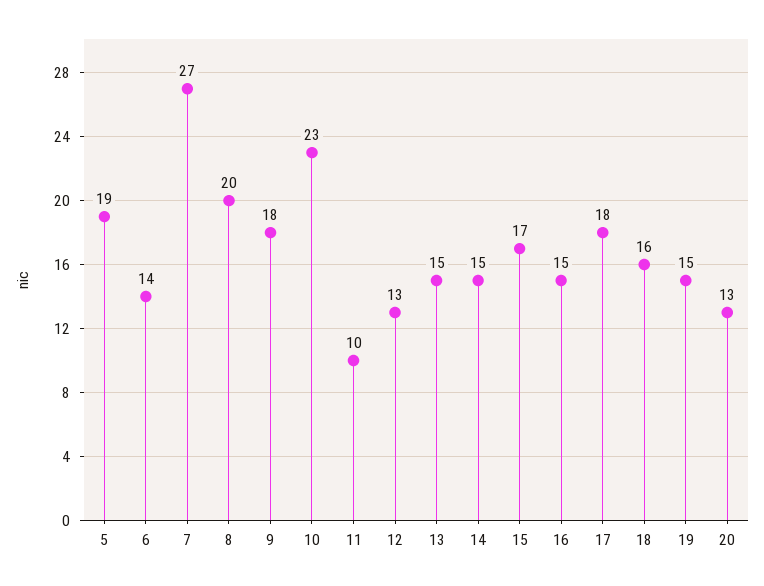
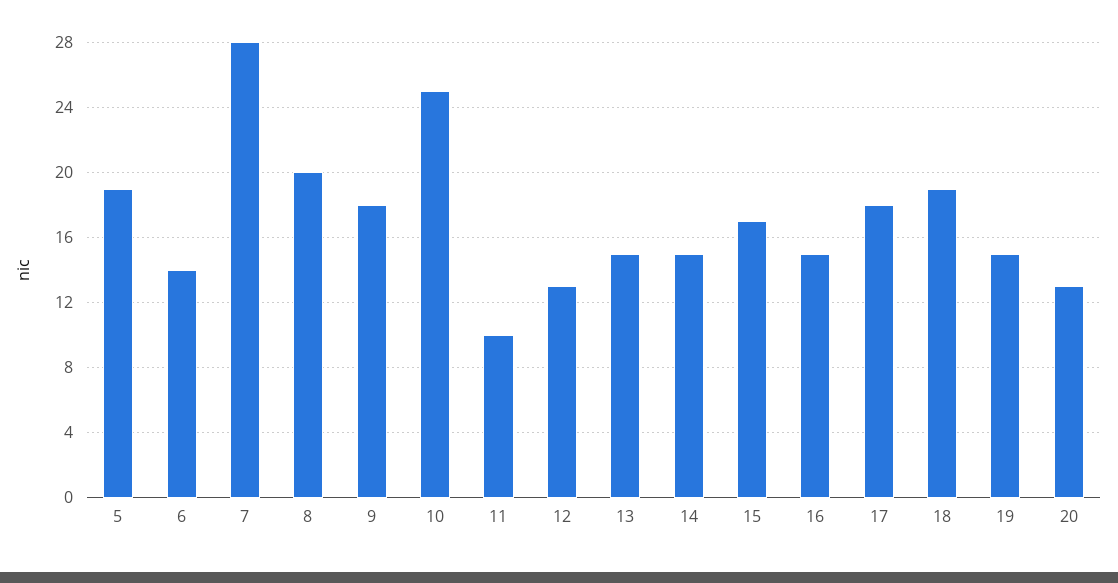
  {
    "5": 19,
    "6": 14,
-   "7": 27,
+   "7": 28,
    "8": 20,
    "9": 18,
-   "10": 23,
+   "10": 25,
    "11": 10,
    "12": 13,
    "13": 15,
    "14": 15,
    "15": 17,
    "16": 15,
    "17": 18,
-   "18": 16,
+   "18": 19,
    "19": 15,
    "20": 13
  }

